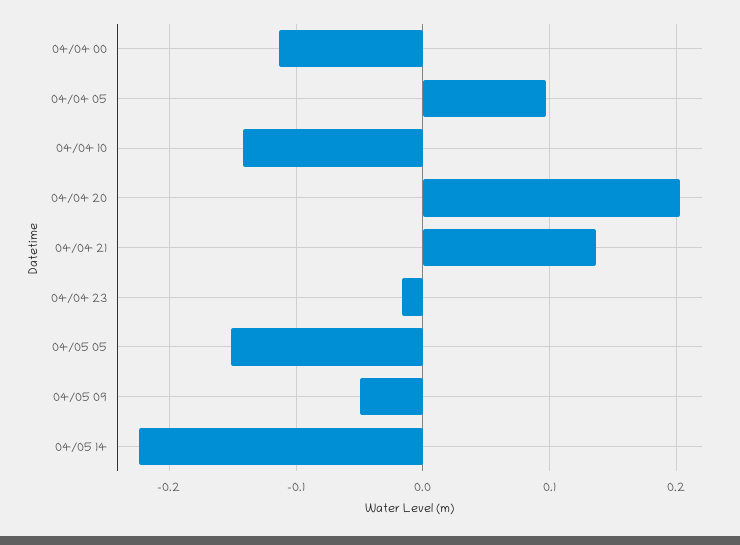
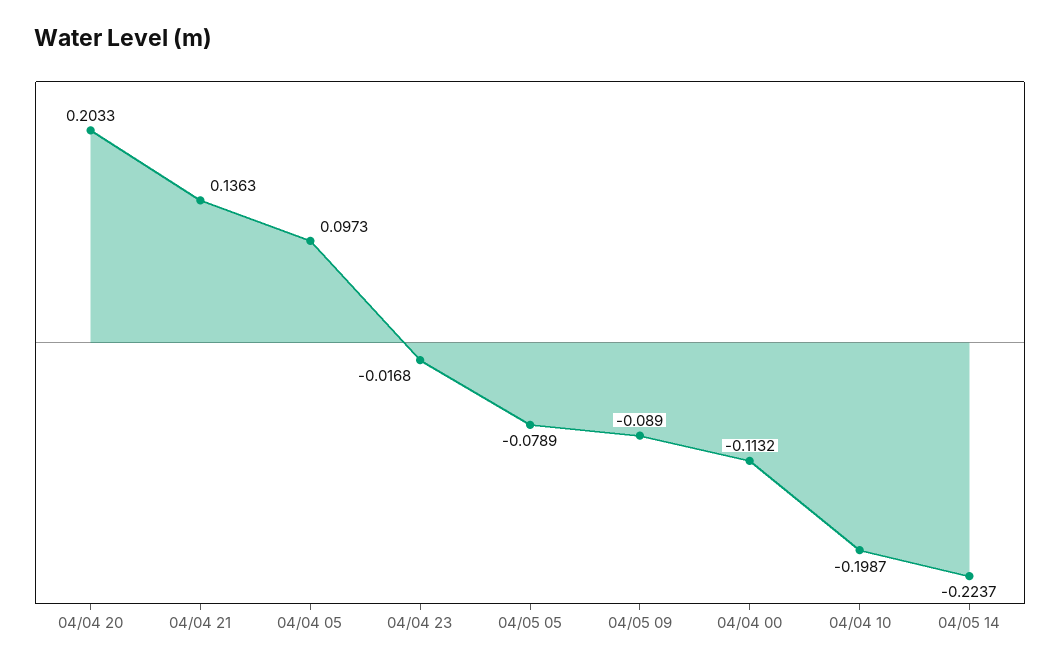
  {
    "04/04 00": -0.1132,
    "04/04 05": 0.0973,
-   "04/04 10": -0.14,
+   "04/04 10": -0.1987,
    "04/04 20": 0.2033,
    "04/04 21": 0.1363,
    "04/04 23": -0.0168,
-   "04/05 05": -0.15,
+   "04/05 05": -0.0789,
-   "04/05 09": -0.05,
+   "04/05 09": -0.089,
    "04/05 14": -0.2237
  }

